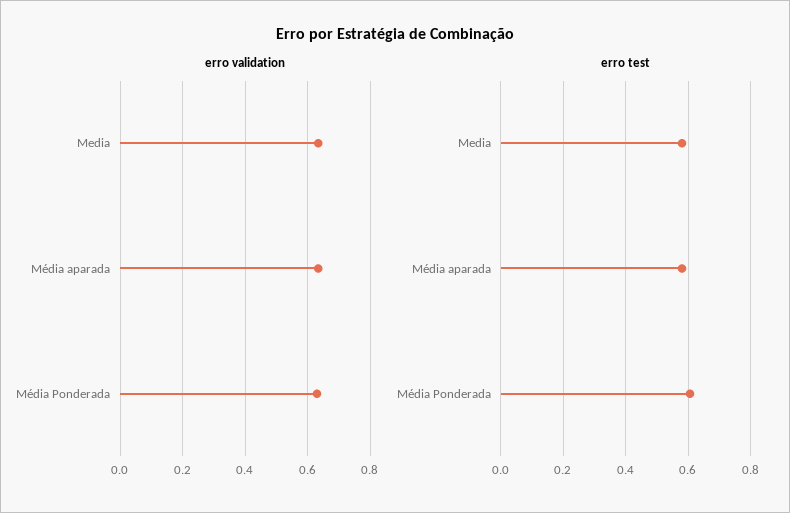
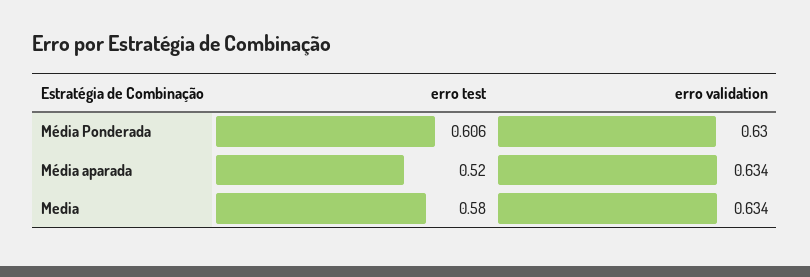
  {
    "erro validation": {
      "Media": 0.634,
      "Média aparada": 0.634,
      "Média Ponderada": 0.63
    },
    "erro test": {
      "Media": 0.58,
-     "Média aparada": 0.58,
+     "Média aparada": 0.52,
      "Média Ponderada": 0.606
    }
  }

